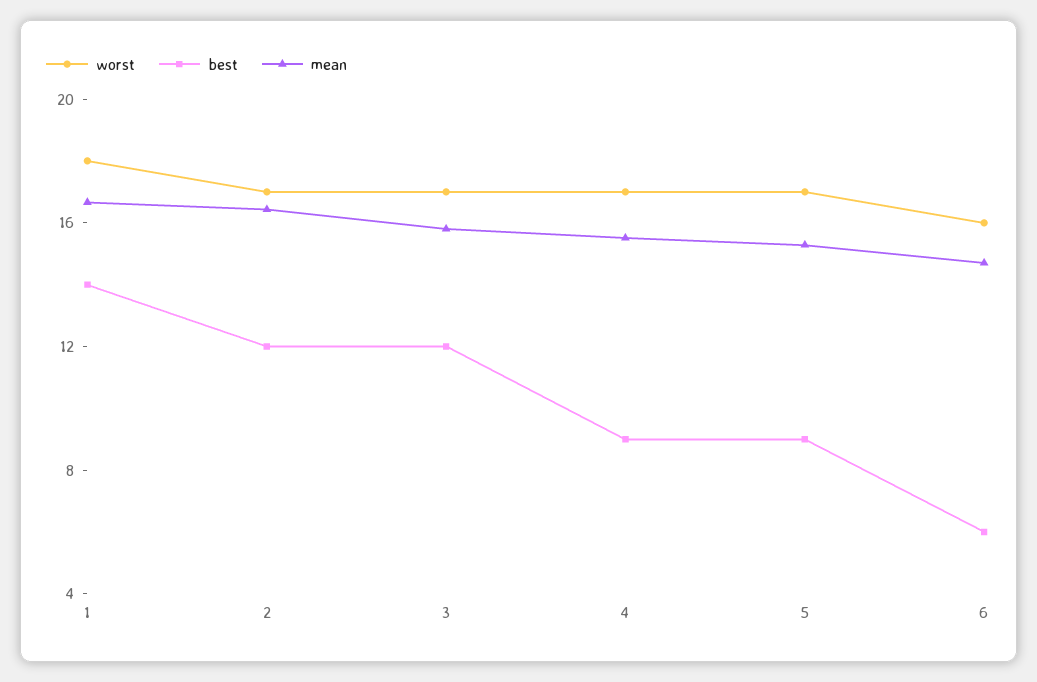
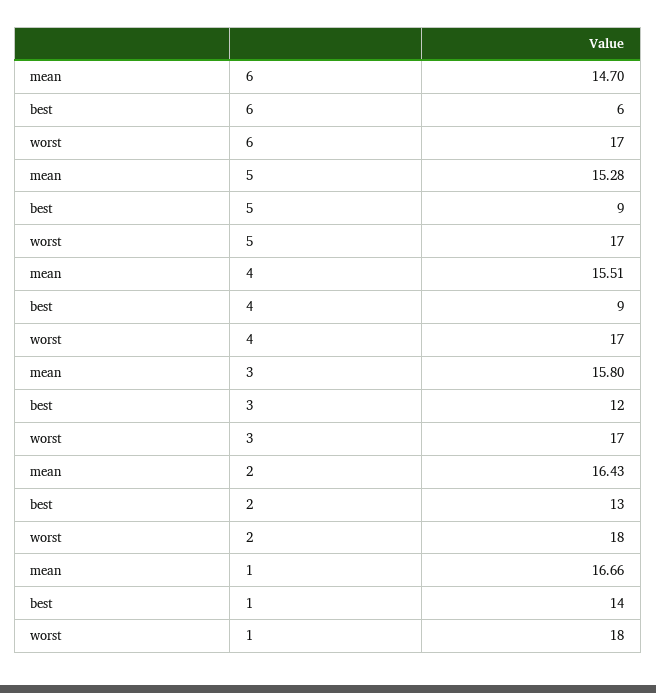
  {
    "worst": {
      "1": 18,
-     "2": 17,
+     "2": 18,
      "3": 17,
      "4": 17,
      "5": 17,
-     "6": 16
+     "6": 17
    },
    "best": {
      "1": 14,
-     "2": 12,
+     "2": 13,
      "3": 12,
      "4": 9,
      "5": 9,
      "6": 6
    },
    "mean": {
      "1": 16.66,
      "2": 16.43,
      "3": 15.8,
      "4": 15.51,
      "5": 15.28,
      "6": 14.7
    }
  }

